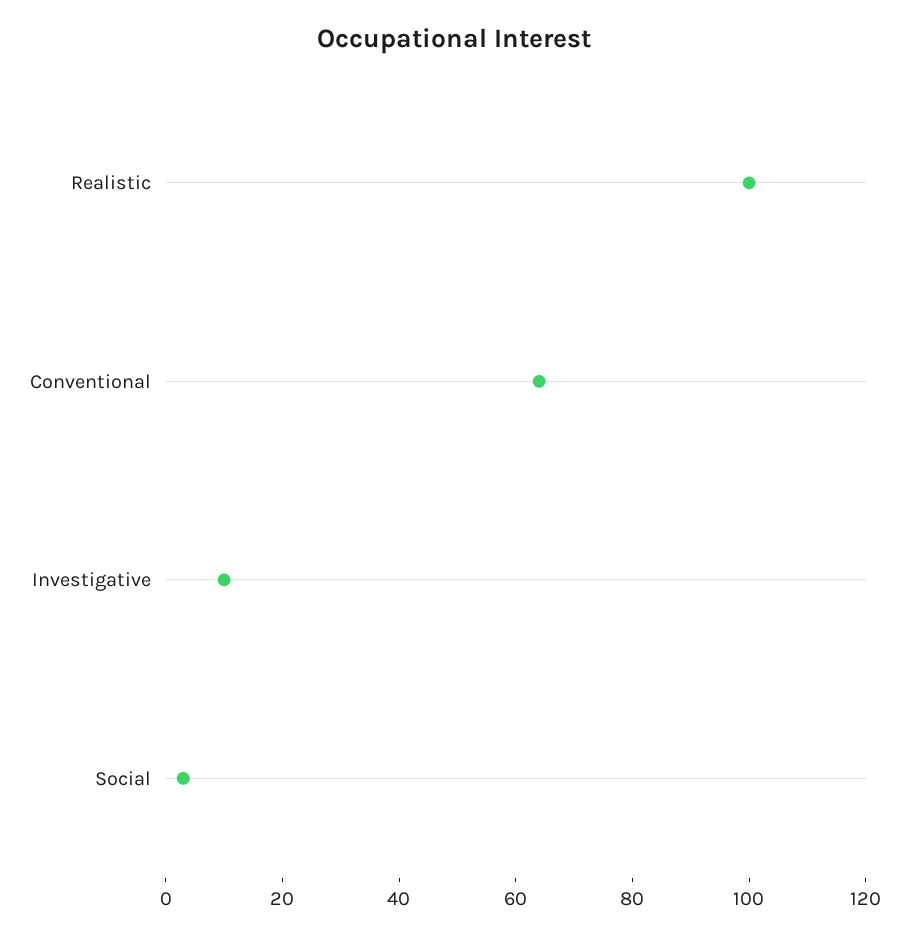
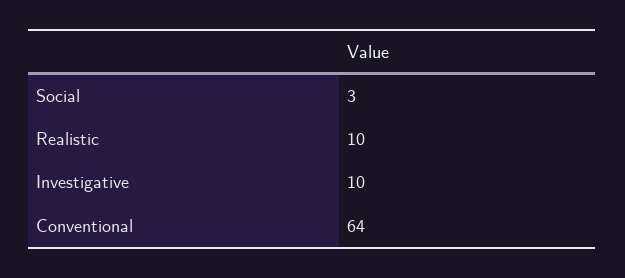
  {
-   "Realistic": 100,
+   "Realistic": 10,
    "Conventional": 64,
    "Investigative": 10,
    "Social": 3
  }

